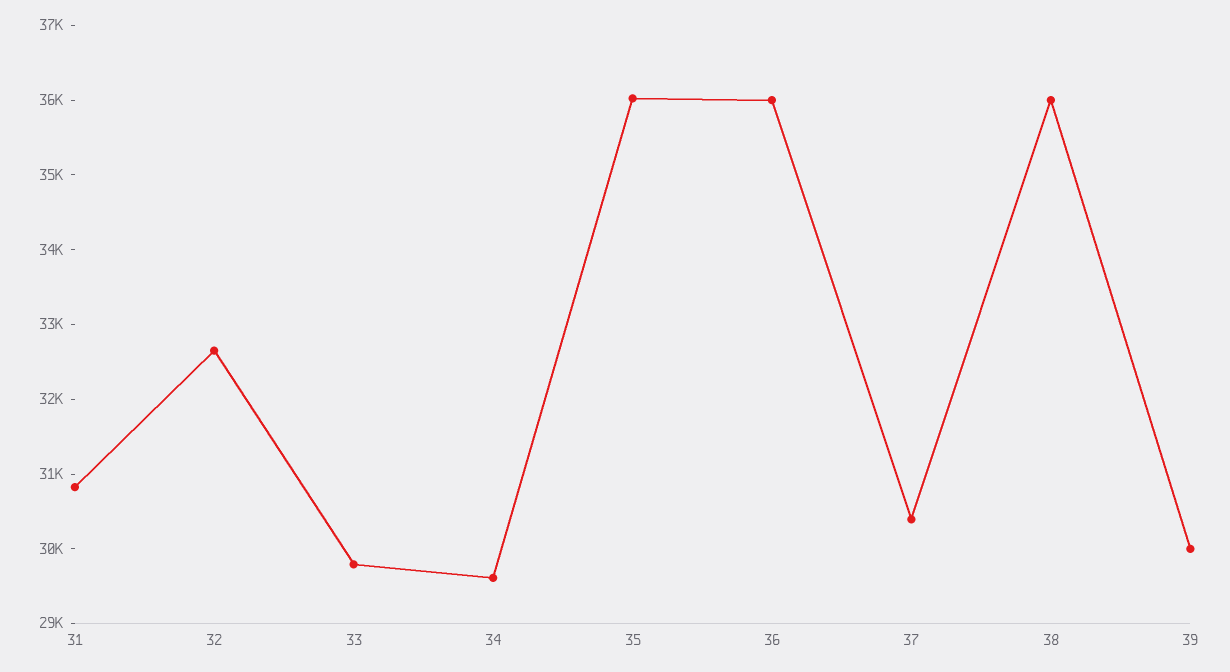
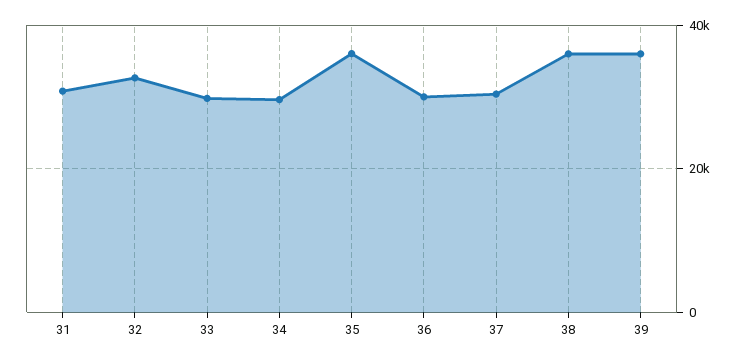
  {
    "31": 30800,
    "32": 32600,
    "33": 29800,
    "34": 29600,
    "35": 36000,
-   "36": 36000,
+   "36": 30000,
    "37": 30400,
    "38": 36000,
-   "39": 30000
+   "39": 36000
  }

